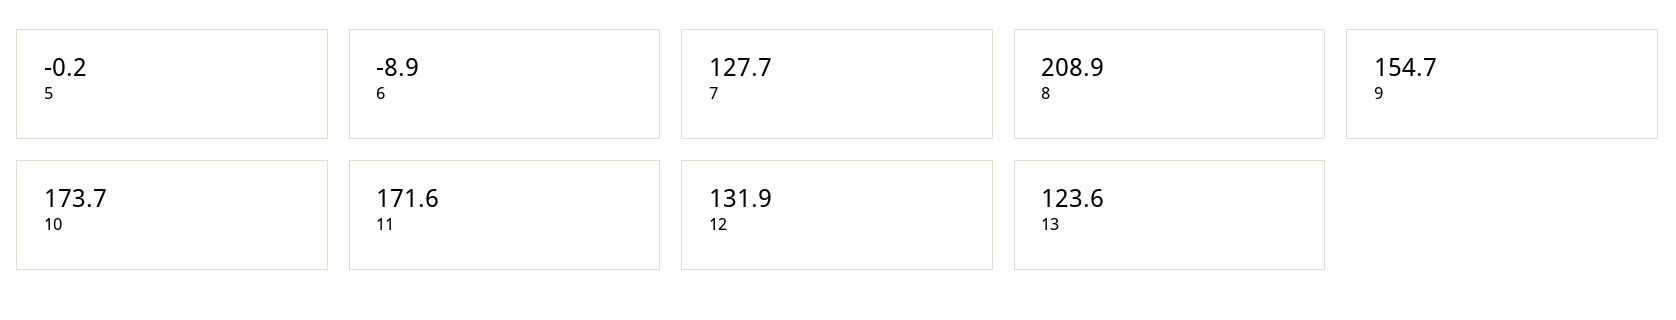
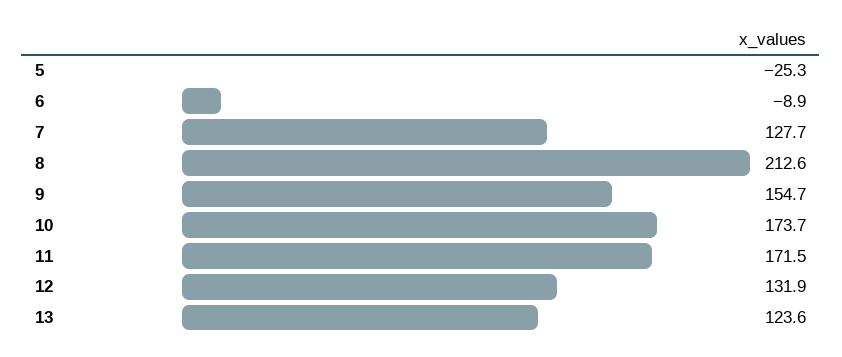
  {
-   "5": -0.2,
+   "5": -25.3,
    "6": -8.9,
    "7": 127.7,
-   "8": 208.9,
+   "8": 212.6,
    "9": 154.7,
    "10": 173.7,
-   "11": 171.6,
+   "11": 171.5,
    "12": 131.9,
    "13": 123.6
  }

